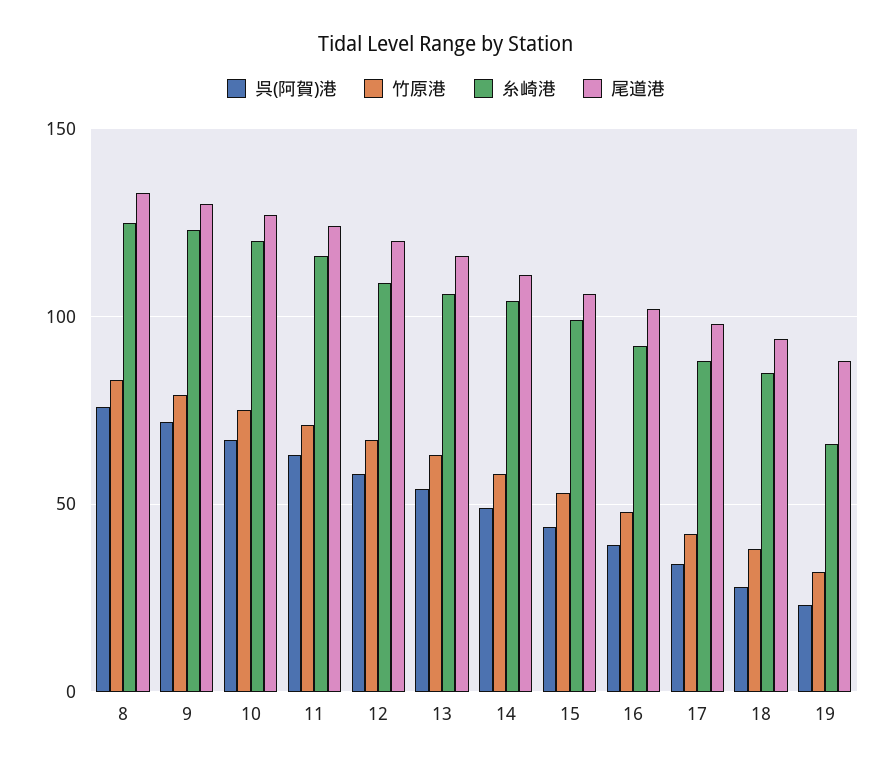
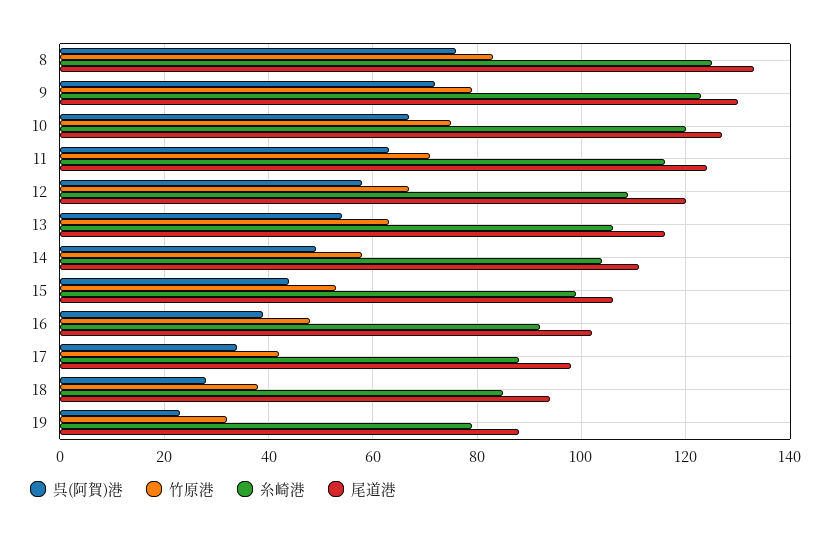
  {
    "呉(阿賀)港": {
      "8": 75,
      "9": 70,
      "10": 65,
      "11": 65,
      "12": 60,
      "13": 55,
      "14": 50,
      "15": 45,
      "16": 40,
      "17": 35,
      "18": 30,
      "19": 25
    },
    "竹原港": {
      "8": 85,
      "9": 80,
      "10": 75,
      "11": 70,
      "12": 65,
      "13": 65,
      "14": 60,
      "15": 55,
      "16": 50,
      "17": 40,
      "18": 40,
      "19": 30
    },
    "糸崎港": {
      "8": 125,
      "9": 125,
      "10": 120,
      "11": 115,
      "12": 110,
      "13": 105,
      "14": 105,
      "15": 100,
      "16": 90,
      "17": 90,
      "18": 85,
-     "19": 65
+     "19": 80
    },
    "尾道港": {
      "8": 135,
      "9": 130,
      "10": 125,
      "11": 125,
      "12": 120,
      "13": 115,
      "14": 110,
      "15": 105,
      "16": 100,
      "17": 100,
      "18": 95,
      "19": 90
    }
  }

